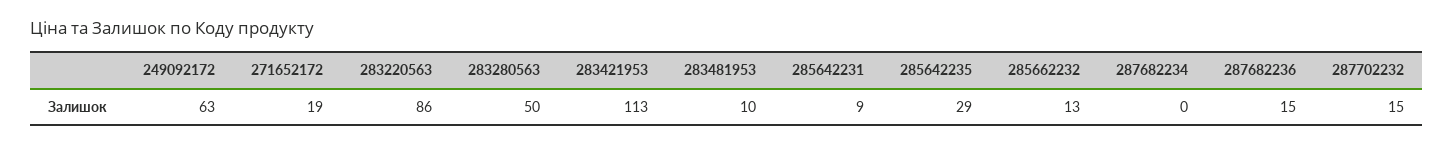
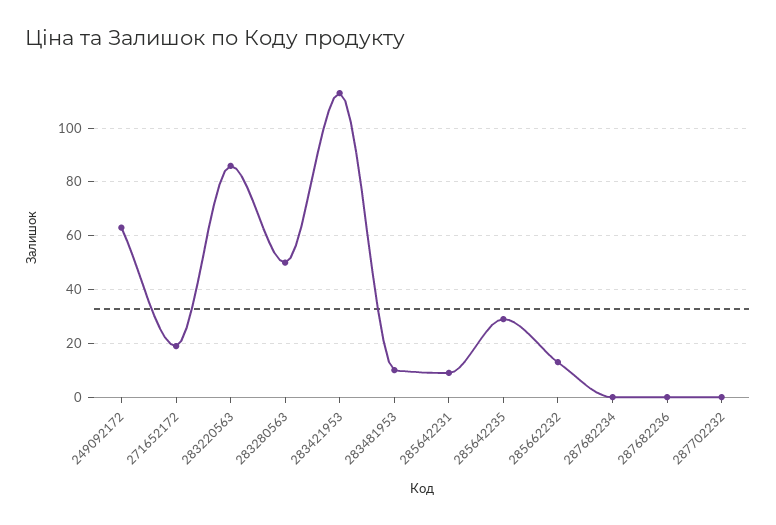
  {
    "249092172": 63,
    "271652172": 19,
    "283220563": 86,
    "283280563": 50,
    "283421953": 113,
    "283481953": 10,
    "285642231": 9,
    "285642235": 29,
    "285662232": 13,
    "287682234": 0,
-   "287682236": 15,
+   "287682236": 0,
-   "287702232": 15
+   "287702232": 0
  }

